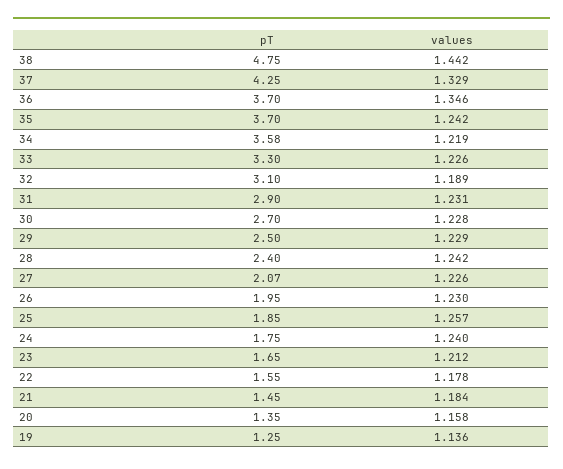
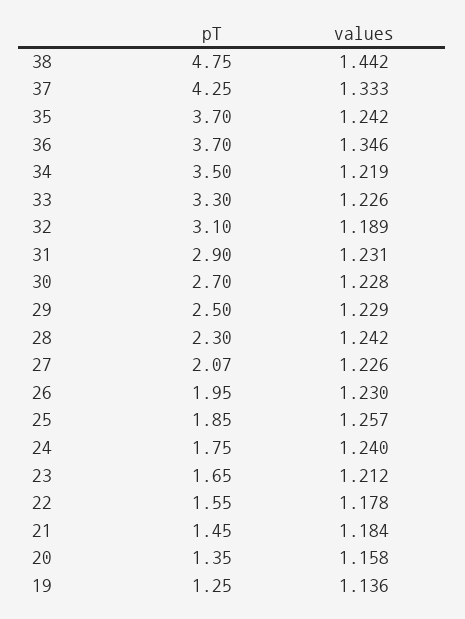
  {
    "pT": {
      "38": 4.75,
      "37": 4.25,
      "36": 3.7,
      "35": 3.7,
-     "34": 3.58,
+     "34": 3.5,
      "33": 3.3,
      "32": 3.1,
      "31": 2.9,
      "30": 2.7,
      "29": 2.5,
-     "28": 2.4,
+     "28": 2.3,
      "27": 2.07,
      "26": 1.95,
      "25": 1.85,
      "24": 1.75,
      "23": 1.65,
      "22": 1.55,
      "21": 1.45,
      "20": 1.35,
      "19": 1.25
    },
    "values": {
      "38": 1.442,
-     "37": 1.329,
+     "37": 1.333,
      "36": 1.346,
      "35": 1.242,
      "34": 1.219,
      "33": 1.226,
      "32": 1.189,
      "31": 1.231,
      "30": 1.228,
      "29": 1.229,
      "28": 1.242,
      "27": 1.226,
      "26": 1.23,
      "25": 1.257,
      "24": 1.24,
      "23": 1.212,
      "22": 1.178,
      "21": 1.184,
      "20": 1.158,
      "19": 1.136
    }
  }

